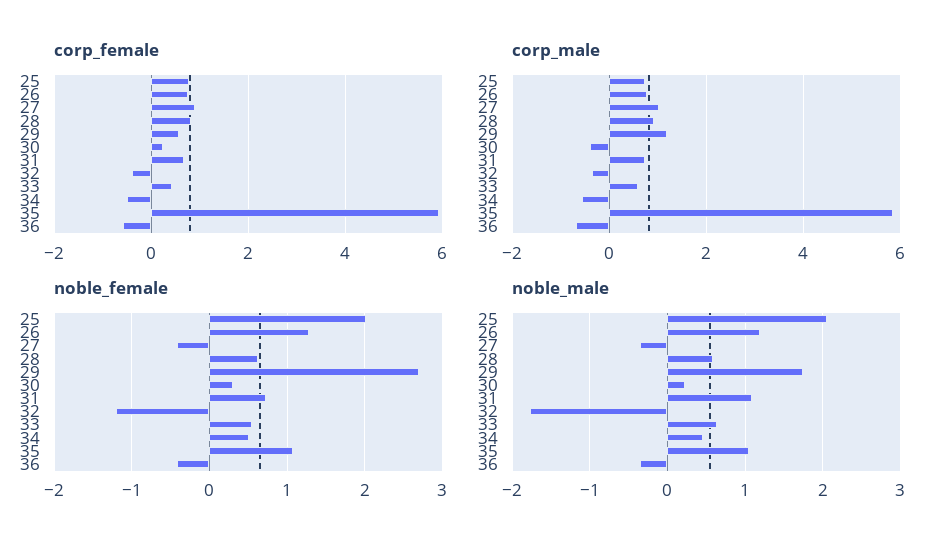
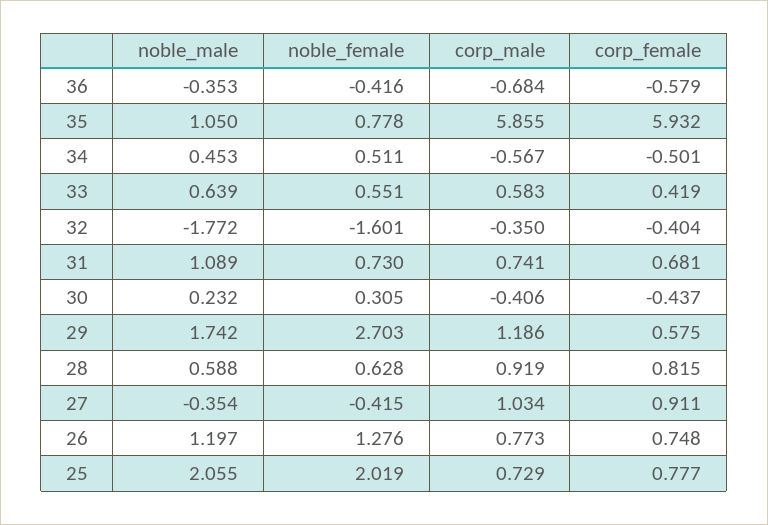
  {
    "corp_female": {
      "25": 0.777,
      "26": 0.748,
      "27": 0.911,
      "28": 0.815,
      "29": 0.575,
-     "30": 0.2,
+     "30": -0.437,
      "31": 0.681,
      "32": -0.404,
      "33": 0.419,
      "34": -0.501,
      "35": 5.932,
      "36": -0.579
    },
    "corp_male": {
      "25": 0.729,
      "26": 0.773,
      "27": 1.034,
      "28": 0.919,
      "29": 1.186,
      "30": -0.406,
      "31": 0.741,
      "32": -0.35,
      "33": 0.583,
      "34": -0.567,
      "35": 5.855,
      "36": -0.684
    },
    "noble_female": {
      "25": 2.019,
      "26": 1.276,
      "27": -0.415,
      "28": 0.628,
      "29": 2.703,
      "30": 0.305,
      "31": 0.73,
-     "32": -1.2,
+     "32": -1.601,
      "33": 0.551,
      "34": 0.511,
-     "35": 1.1,
+     "35": 0.778,
      "36": -0.416
    },
    "noble_male": {
      "25": 2.055,
      "26": 1.197,
      "27": -0.354,
      "28": 0.588,
      "29": 1.742,
      "30": 0.232,
      "31": 1.089,
      "32": -1.772,
      "33": 0.639,
      "34": 0.453,
      "35": 1.05,
      "36": -0.353
    }
  }

